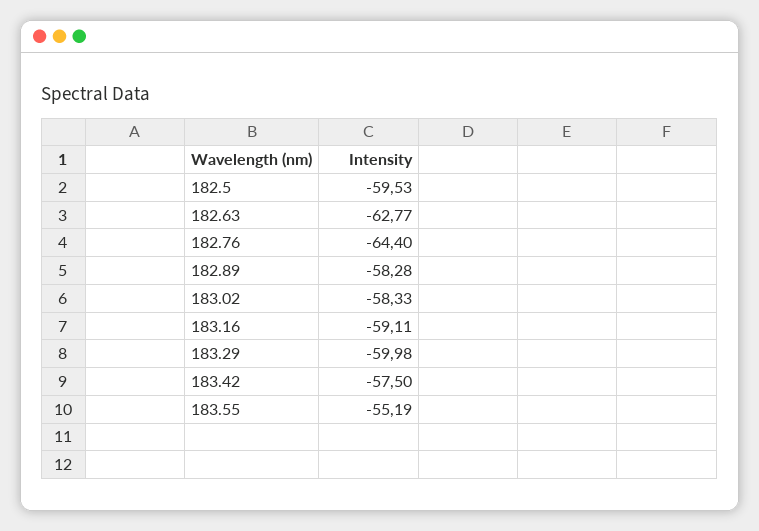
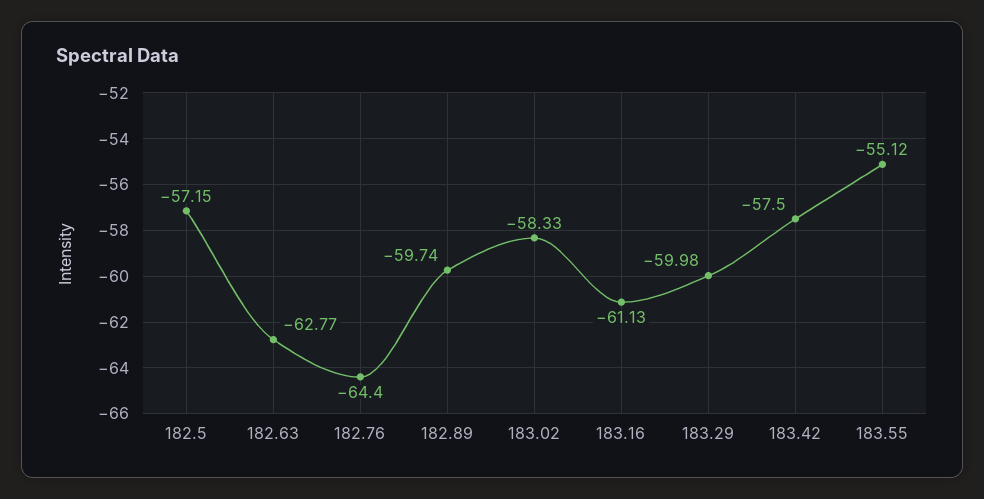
  {
-   "182.5": -59.53,
+   "182.5": -57.15,
    "182.63": -62.77,
    "182.76": -64.4,
-   "182.89": -58.28,
+   "182.89": -59.74,
    "183.02": -58.33,
-   "183.16": -59.11,
+   "183.16": -61.13,
    "183.29": -59.98,
    "183.42": -57.5,
-   "183.55": -55.19
+   "183.55": -55.12
  }

